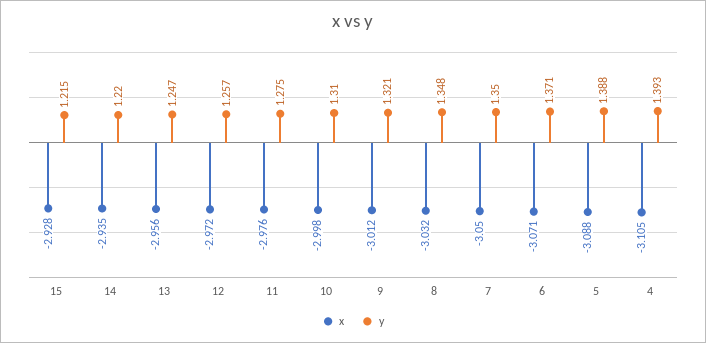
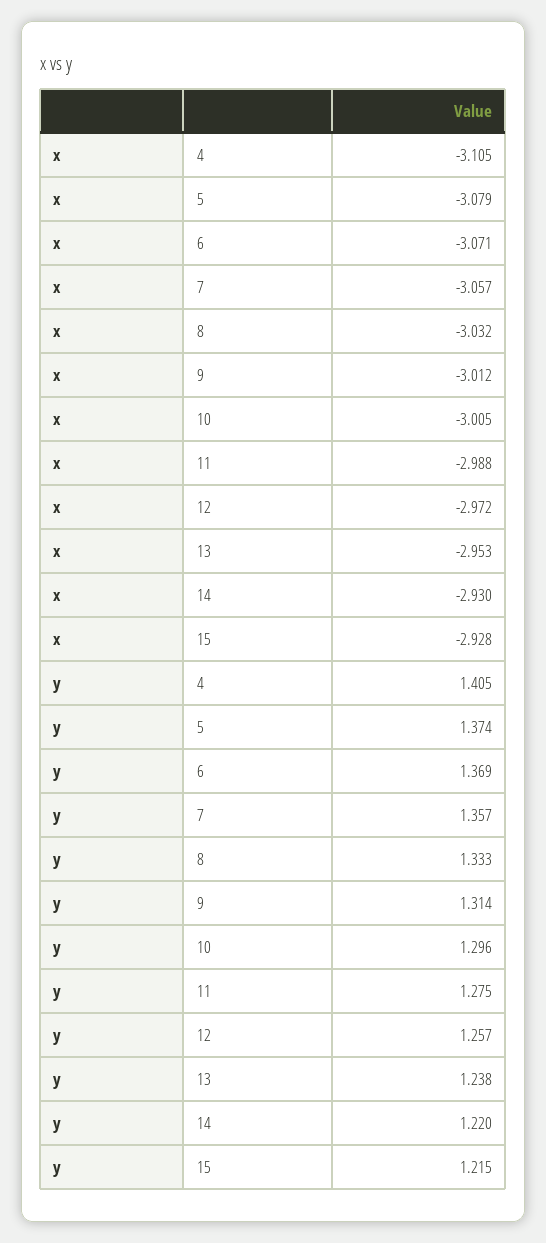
  {
    "x": {
      "15": -2.928,
-     "14": -2.935,
+     "14": -2.93,
-     "13": -2.956,
+     "13": -2.953,
      "12": -2.972,
-     "11": -2.976,
+     "11": -2.988,
-     "10": -2.998,
+     "10": -3.005,
      "9": -3.012,
      "8": -3.032,
-     "7": -3.05,
+     "7": -3.057,
      "6": -3.071,
-     "5": -3.088,
+     "5": -3.079,
      "4": -3.105
    },
    "y": {
      "15": 1.215,
      "14": 1.22,
-     "13": 1.247,
+     "13": 1.238,
      "12": 1.257,
      "11": 1.275,
-     "10": 1.31,
+     "10": 1.296,
-     "9": 1.321,
+     "9": 1.314,
-     "8": 1.348,
+     "8": 1.333,
-     "7": 1.35,
+     "7": 1.357,
-     "6": 1.371,
+     "6": 1.369,
-     "5": 1.388,
+     "5": 1.374,
-     "4": 1.393
+     "4": 1.405
    }
  }

